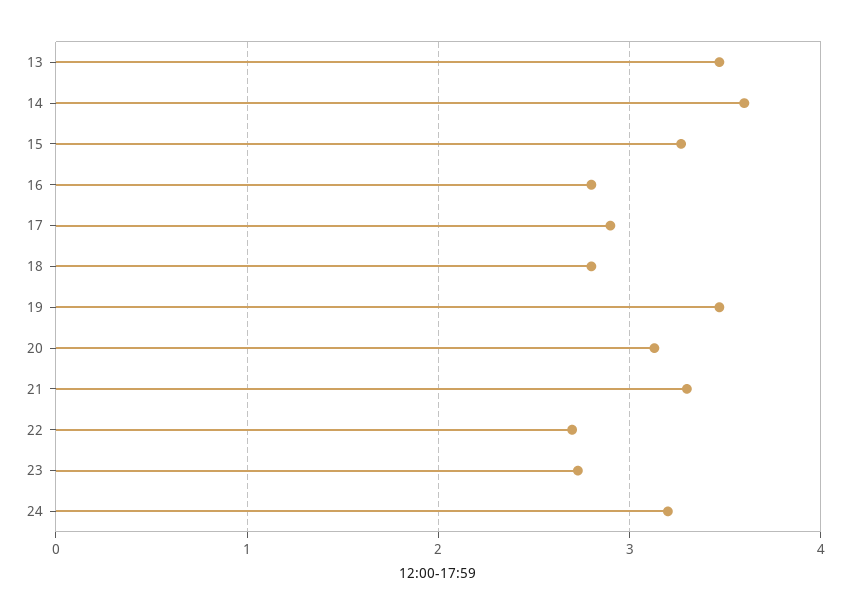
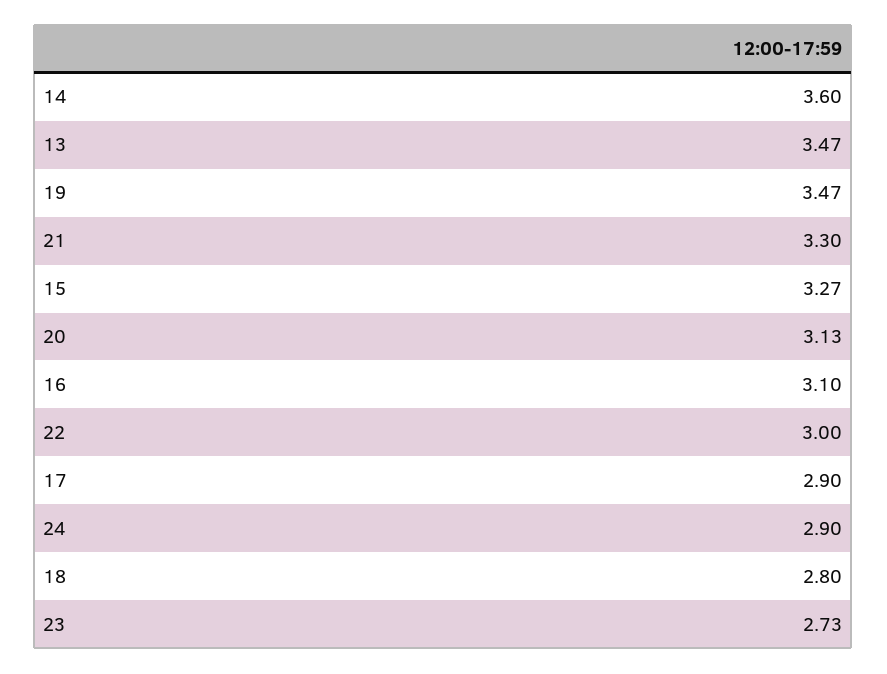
  {
    "13": 3.47,
    "14": 3.6,
    "15": 3.27,
-   "16": 2.8,
+   "16": 3.1,
    "17": 2.9,
    "18": 2.8,
    "19": 3.47,
    "20": 3.13,
    "21": 3.3,
-   "22": 2.7,
+   "22": 3,
    "23": 2.73,
-   "24": 3.2
+   "24": 2.9
  }

